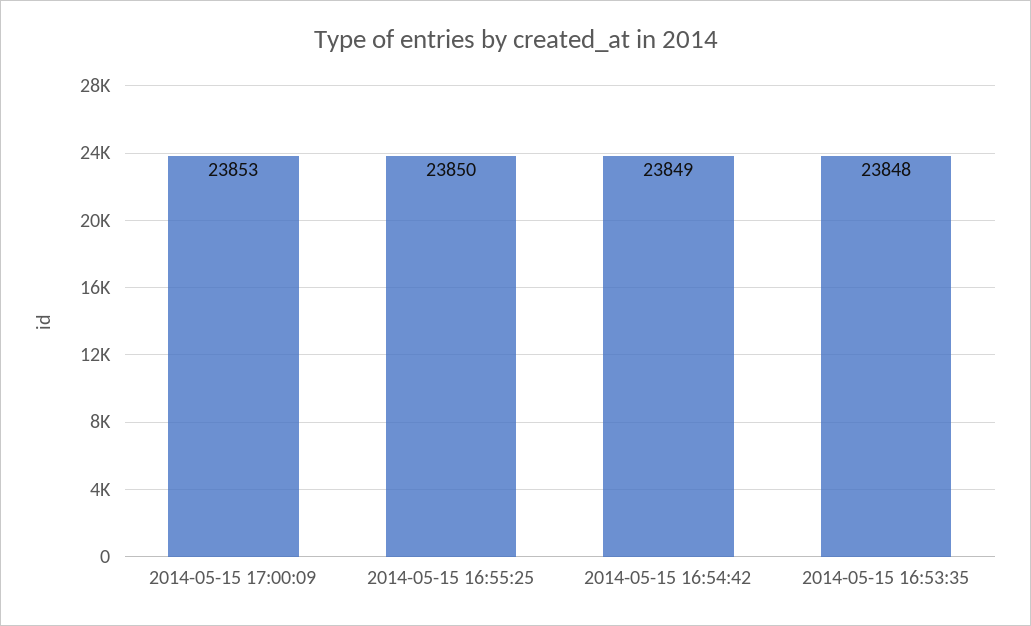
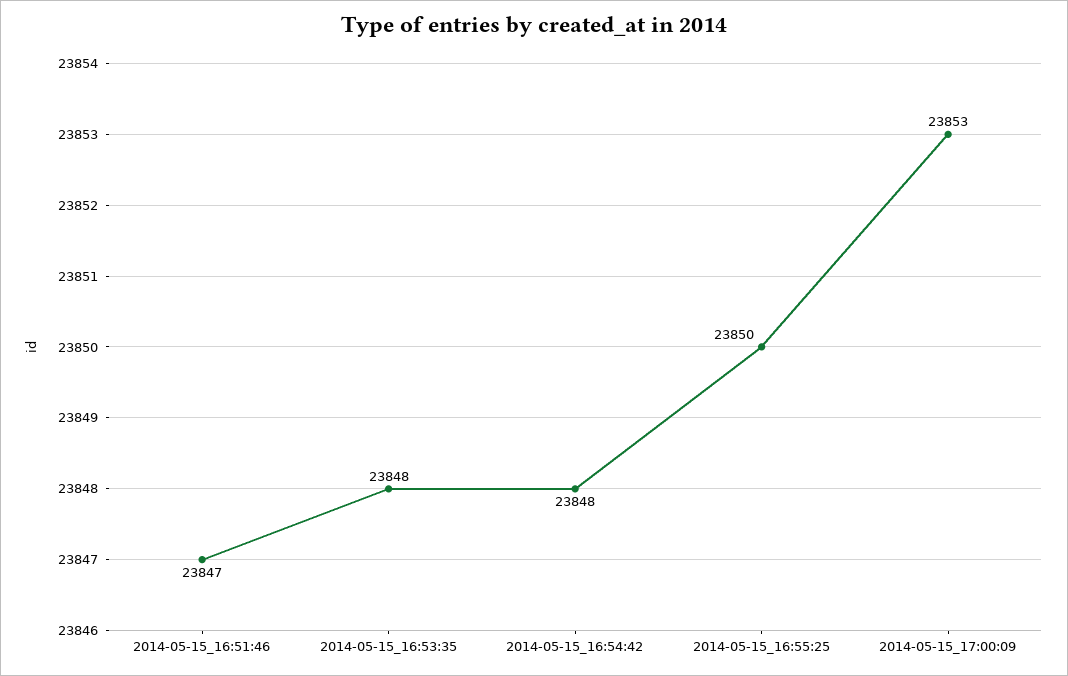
  {
    "2014-05-15 17:00:09": 23853,
    "2014-05-15 16:55:25": 23850,
-   "2014-05-15 16:54:42": 23849,
+   "2014-05-15 16:54:42": 23848,
-   "2014-05-15 16:53:35": 23848
+   "2014-05-15 16:53:35": 23848,
+   "2014-05-15_16:51:46": 23847
  }

